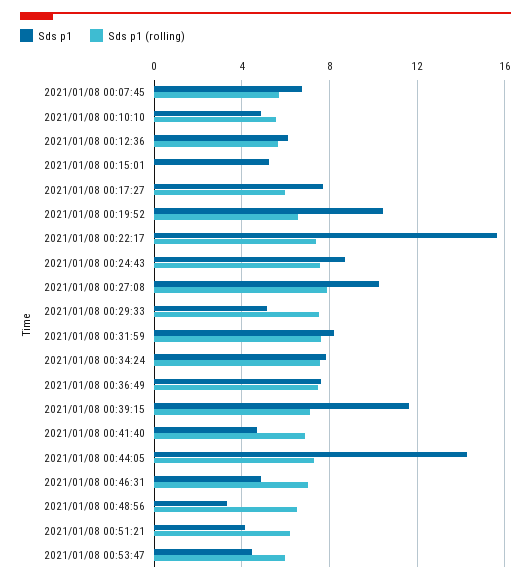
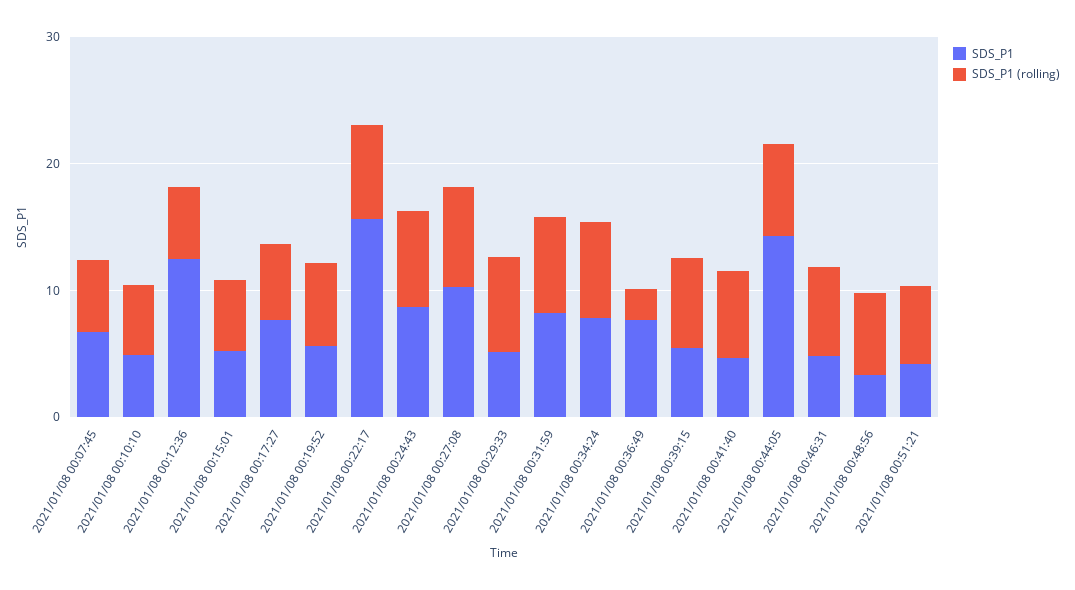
  {
    "Sds p1": {
      "2021/01/08 00:07:45": 6.5,
      "2021/01/08 00:10:10": 5,
-     "2021/01/08 00:12:36": 6,
+     "2021/01/08 00:12:36": 12,
      "2021/01/08 00:15:01": 5,
      "2021/01/08 00:17:27": 7.5,
-     "2021/01/08 00:19:52": 10.5,
+     "2021/01/08 00:19:52": 6,
      "2021/01/08 00:22:17": 15.5,
      "2021/01/08 00:24:43": 8.5,
      "2021/01/08 00:27:08": 10.5,
      "2021/01/08 00:29:33": 5,
      "2021/01/08 00:31:59": 8,
      "2021/01/08 00:34:24": 8,
      "2021/01/08 00:36:49": 7.5,
-     "2021/01/08 00:39:15": 11.5,
+     "2021/01/08 00:39:15": 6,
      "2021/01/08 00:41:40": 4.5,
      "2021/01/08 00:44:05": 14.5,
      "2021/01/08 00:46:31": 5,
      "2021/01/08 00:48:56": 3.5,
-     "2021/01/08 00:51:21": 4,
+     "2021/01/08 00:51:21": 4
-     "2021/01/08 00:53:47": 4.5
    },
    "Sds p1 (rolling)": {
      "2021/01/08 00:07:45": 5.5,
      "2021/01/08 00:10:10": 5.5,
      "2021/01/08 00:12:36": 5.5,
-     "2021/01/08 00:15:01": 0,
+     "2021/01/08 00:15:01": 6,
      "2021/01/08 00:17:27": 6,
      "2021/01/08 00:19:52": 6.5,
      "2021/01/08 00:22:17": 7.5,
      "2021/01/08 00:24:43": 7.5,
      "2021/01/08 00:27:08": 8,
      "2021/01/08 00:29:33": 7.5,
      "2021/01/08 00:31:59": 7.5,
      "2021/01/08 00:34:24": 7.5,
-     "2021/01/08 00:36:49": 7.5,
+     "2021/01/08 00:36:49": 2,
      "2021/01/08 00:39:15": 7,
      "2021/01/08 00:41:40": 7,
      "2021/01/08 00:44:05": 7.5,
      "2021/01/08 00:46:31": 7,
      "2021/01/08 00:48:56": 6.5,
-     "2021/01/08 00:51:21": 6,
+     "2021/01/08 00:51:21": 6
-     "2021/01/08 00:53:47": 6
    }
  }

